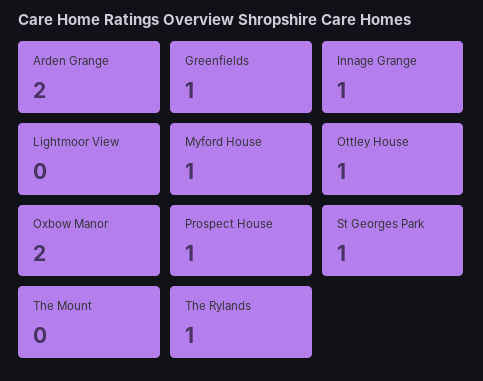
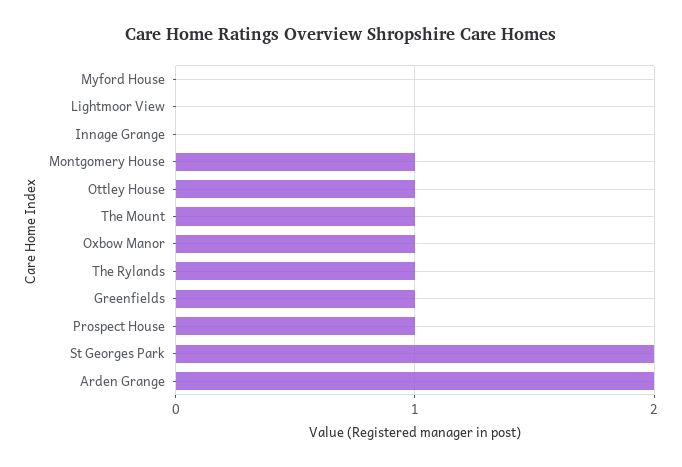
  {
    "Arden Grange": 2,
    "Greenfields": 1,
-   "Innage Grange": 1,
+   "Innage Grange": 0,
    "Lightmoor View": 0,
-   "Myford House": 1,
+   "Myford House": 0,
    "Ottley House": 1,
-   "Oxbow Manor": 2,
+   "Oxbow Manor": 1,
    "Prospect House": 1,
-   "St Georges Park": 1,
+   "St Georges Park": 2,
-   "The Mount": 0,
+   "The Mount": 1,
-   "The Rylands": 1
+   "The Rylands": 1,
+   "Montgomery House": 1
  }

